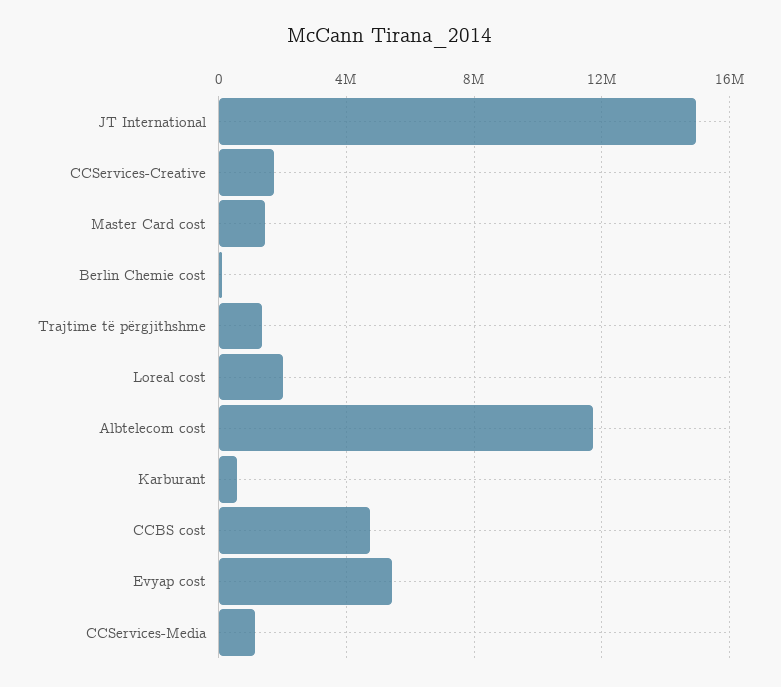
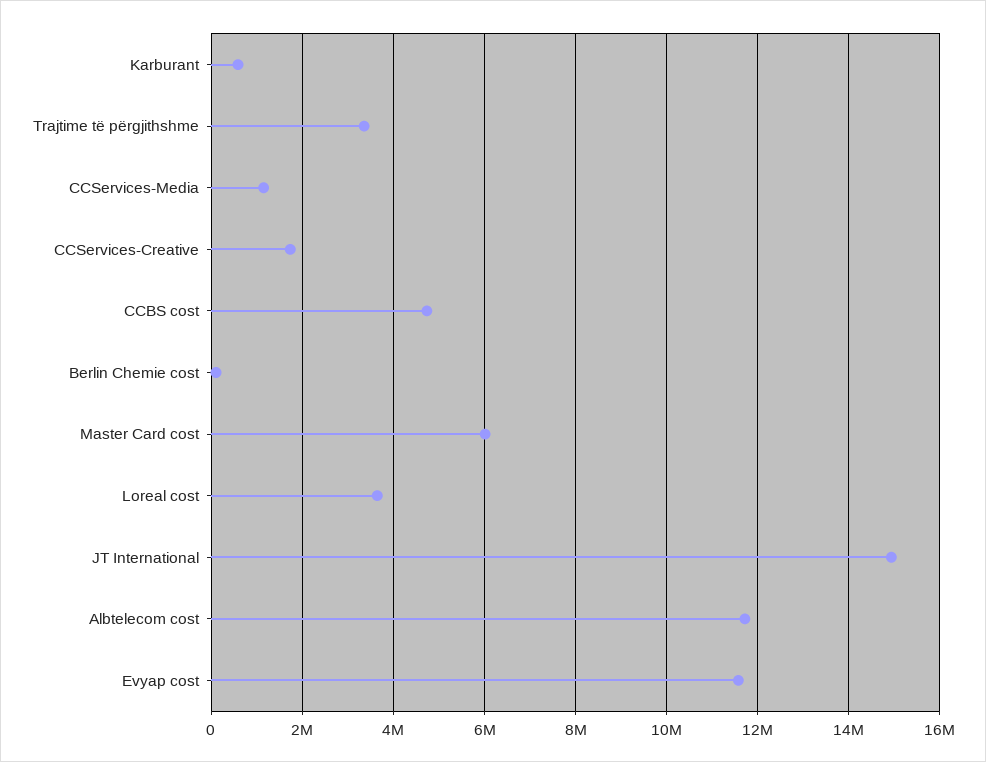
  {
    "JT International": 15000000,
    "CCServices-Creative": 1800000,
-   "Master Card cost": 1500000,
+   "Master Card cost": 6000000,
    "Berlin Chemie cost": 200000,
-   "Trajtime të përgjithshme": 1500000,
+   "Trajtime të përgjithshme": 3400000,
-   "Loreal cost": 2000000,
+   "Loreal cost": 3600000,
    "Albtelecom cost": 11800000,
    "Karburant": 600000,
    "CCBS cost": 4800000,
-   "Evyap cost": 5500000,
+   "Evyap cost": 11600000,
    "CCServices-Media": 1200000
  }

